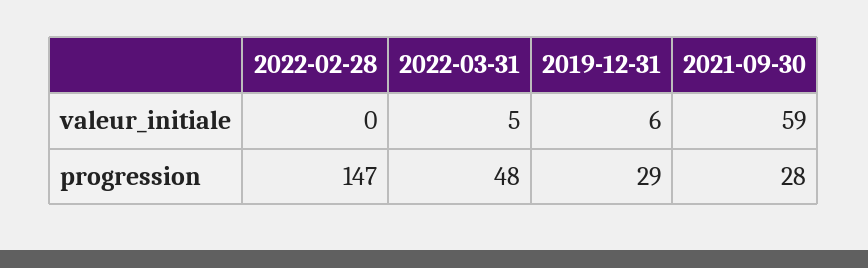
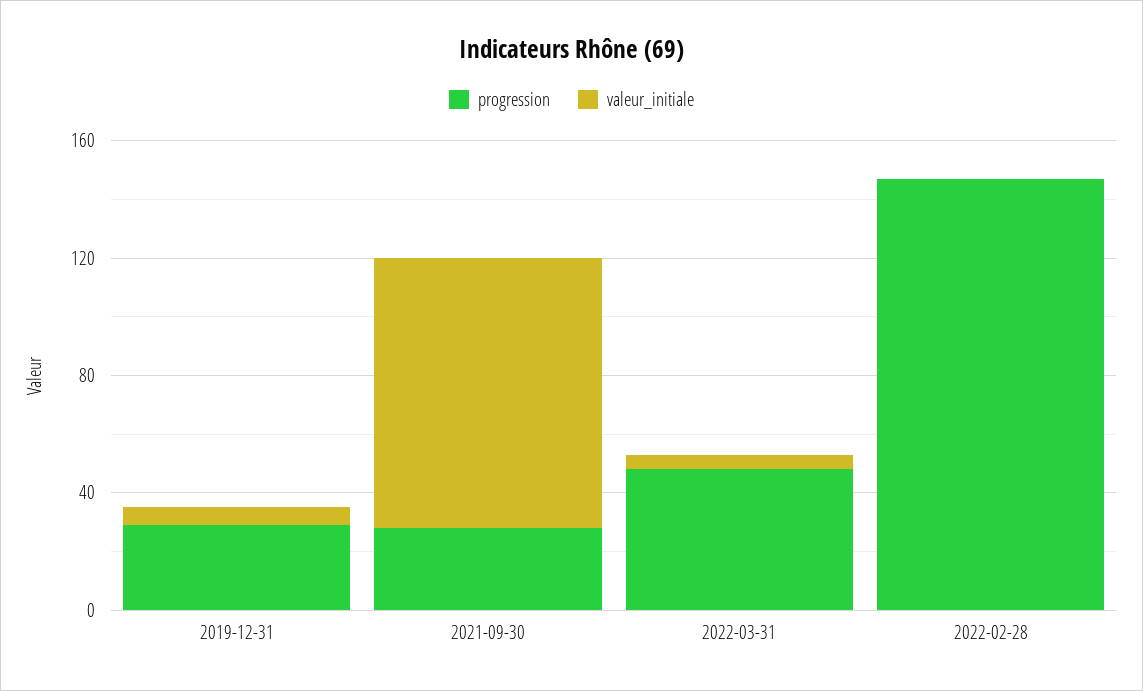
  {
    "valeur_initiale": {
      "2022-02-28": 0,
      "2022-03-31": 5,
      "2019-12-31": 6,
-     "2021-09-30": 59
+     "2021-09-30": 90
    },
    "progression": {
      "2022-02-28": 147,
      "2022-03-31": 48,
      "2019-12-31": 29,
      "2021-09-30": 28
    }
  }

